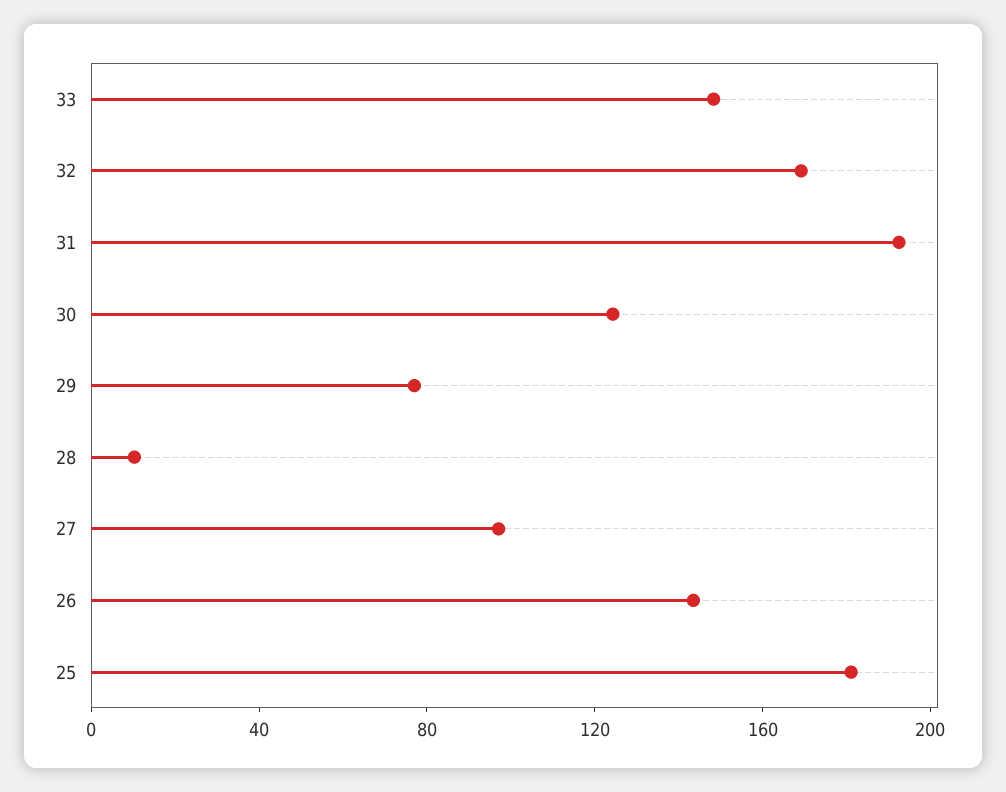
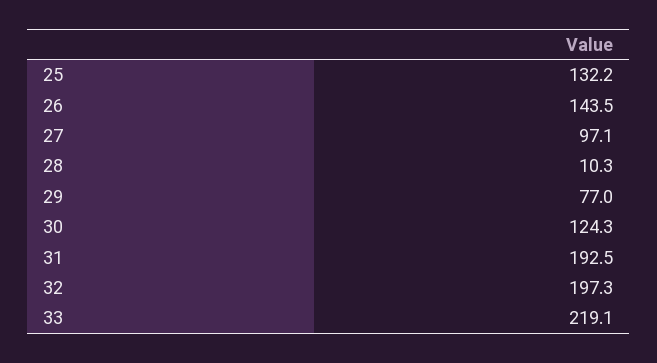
  {
-   "33": 150,
+   "33": 219.1,
-   "32": 170,
+   "32": 197.3,
    "31": 192.5,
    "30": 124.3,
    "29": 77,
    "28": 10.3,
    "27": 97.1,
    "26": 143.5,
-   "25": 180
+   "25": 132.2
  }

